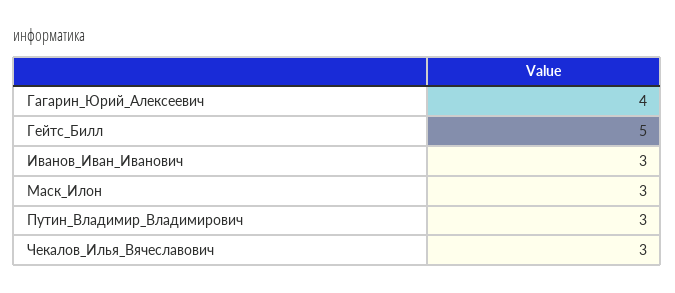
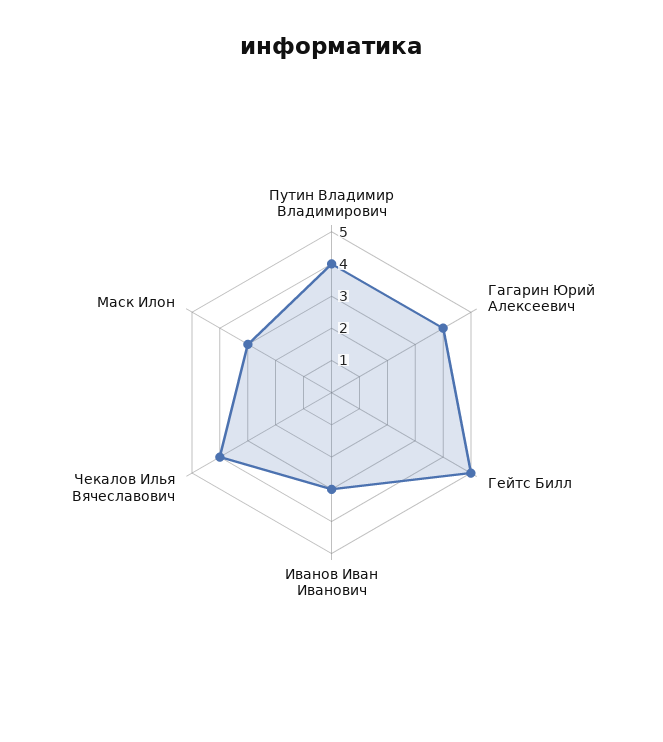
  {
    "Гагарин_Юрий_Алексеевич": 4,
    "Гейтс_Билл": 5,
    "Иванов_Иван_Иванович": 3,
    "Маск_Илон": 3,
-   "Путин_Владимир_Владимирович": 3,
+   "Путин_Владимир_Владимирович": 4,
-   "Чекалов_Илья_Вячеславович": 3
+   "Чекалов_Илья_Вячеславович": 4
  }

